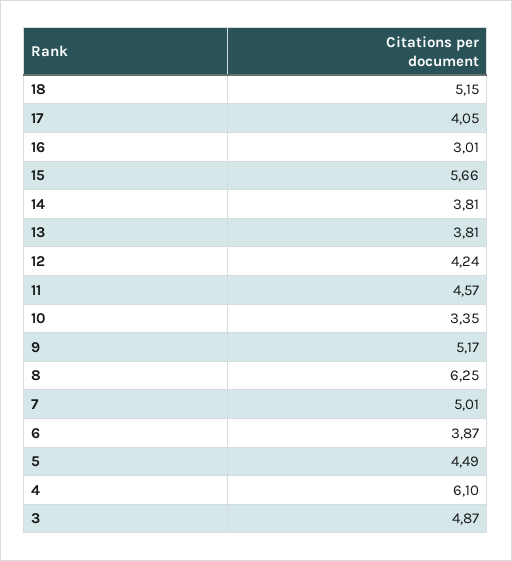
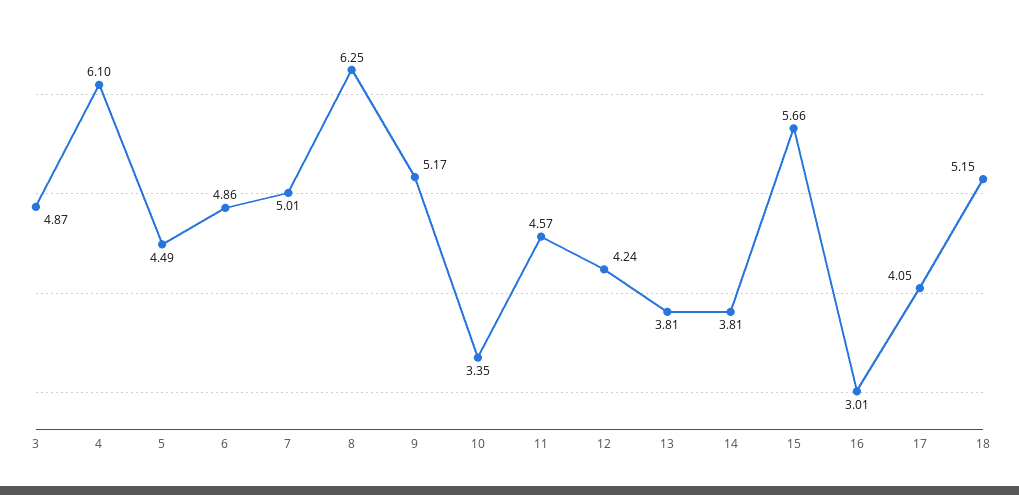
  {
    "18": 5.15,
    "17": 4.05,
    "16": 3.01,
    "15": 5.66,
    "14": 3.81,
    "13": 3.81,
    "12": 4.24,
    "11": 4.57,
    "10": 3.35,
    "9": 5.17,
    "8": 6.25,
    "7": 5.01,
-   "6": 3.87,
+   "6": 4.86,
    "5": 4.49,
    "4": 6.1,
    "3": 4.87
  }

